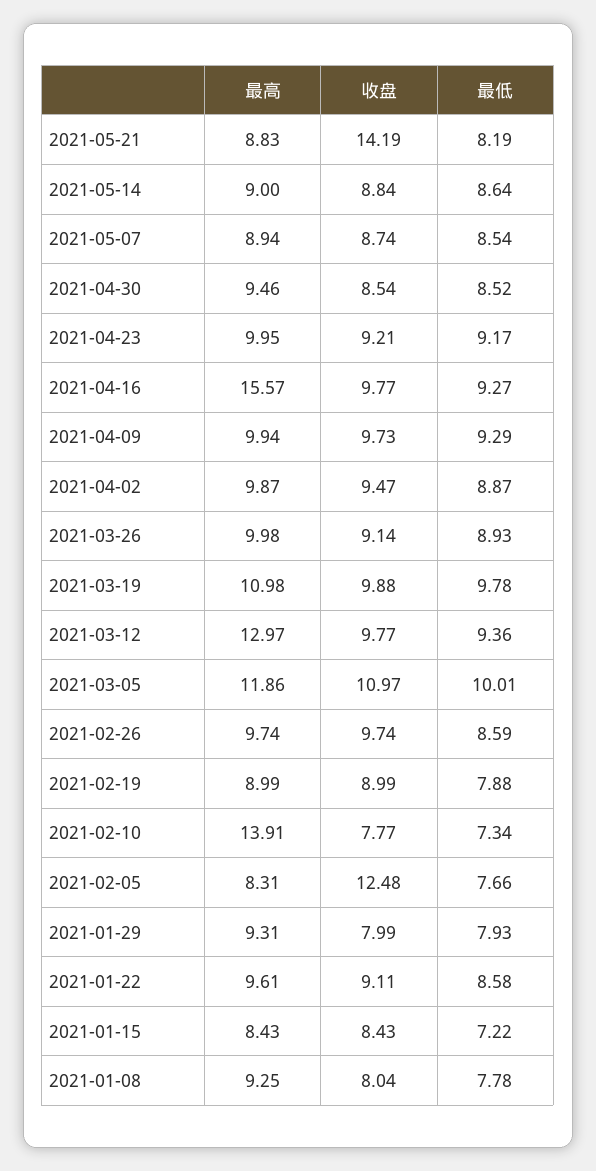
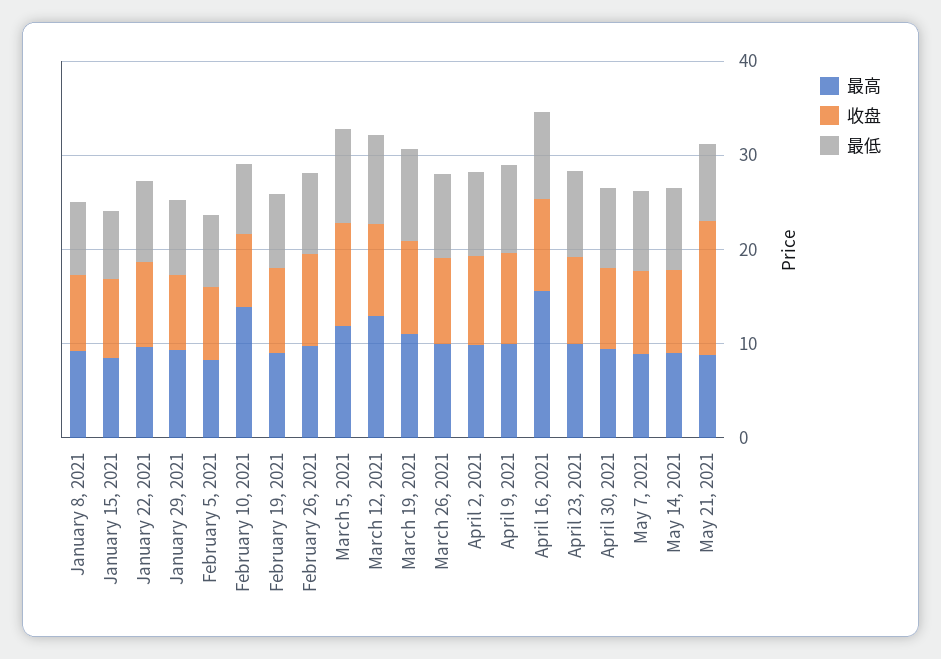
  {
    "最高": {
      "2021-05-21": 8.83,
      "2021-05-14": 9,
      "2021-05-07": 8.94,
      "2021-04-30": 9.46,
      "2021-04-23": 9.95,
      "2021-04-16": 15.57,
      "2021-04-09": 9.94,
      "2021-04-02": 9.87,
      "2021-03-26": 9.98,
      "2021-03-19": 10.98,
      "2021-03-12": 12.97,
      "2021-03-05": 11.86,
      "2021-02-26": 9.74,
      "2021-02-19": 8.99,
      "2021-02-10": 13.91,
      "2021-02-05": 8.31,
      "2021-01-29": 9.31,
      "2021-01-22": 9.61,
      "2021-01-15": 8.43,
      "2021-01-08": 9.25
    },
    "收盘": {
      "2021-05-21": 14.19,
      "2021-05-14": 8.84,
      "2021-05-07": 8.74,
      "2021-04-30": 8.54,
      "2021-04-23": 9.21,
      "2021-04-16": 9.77,
      "2021-04-09": 9.73,
      "2021-04-02": 9.47,
      "2021-03-26": 9.14,
      "2021-03-19": 9.88,
      "2021-03-12": 9.77,
      "2021-03-05": 10.97,
      "2021-02-26": 9.74,
      "2021-02-19": 8.99,
      "2021-02-10": 7.77,
-     "2021-02-05": 12.48,
+     "2021-02-05": 8,
      "2021-01-29": 7.99,
      "2021-01-22": 9.11,
      "2021-01-15": 8.43,
      "2021-01-08": 8.04
    },
    "最低": {
      "2021-05-21": 8.19,
      "2021-05-14": 8.64,
      "2021-05-07": 8.54,
      "2021-04-30": 8.52,
      "2021-04-23": 9.17,
      "2021-04-16": 9.27,
      "2021-04-09": 9.29,
      "2021-04-02": 8.87,
      "2021-03-26": 8.93,
      "2021-03-19": 9.78,
      "2021-03-12": 9.36,
      "2021-03-05": 10.01,
      "2021-02-26": 8.59,
      "2021-02-19": 7.88,
      "2021-02-10": 7.34,
      "2021-02-05": 7.66,
      "2021-01-29": 7.93,
      "2021-01-22": 8.58,
      "2021-01-15": 7.22,
      "2021-01-08": 7.78
    }
  }

